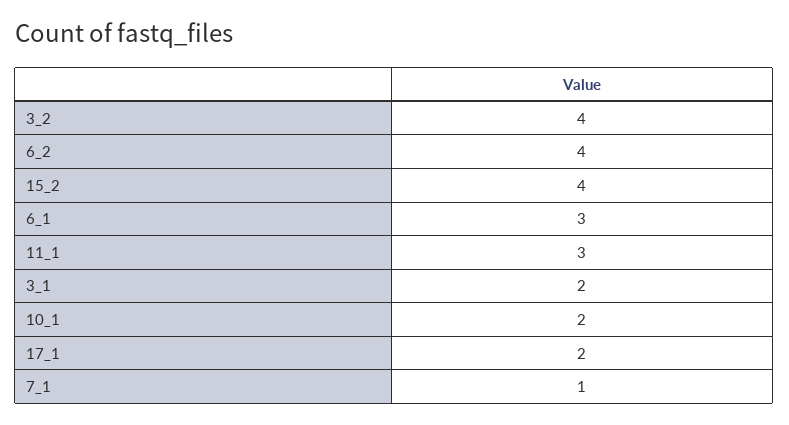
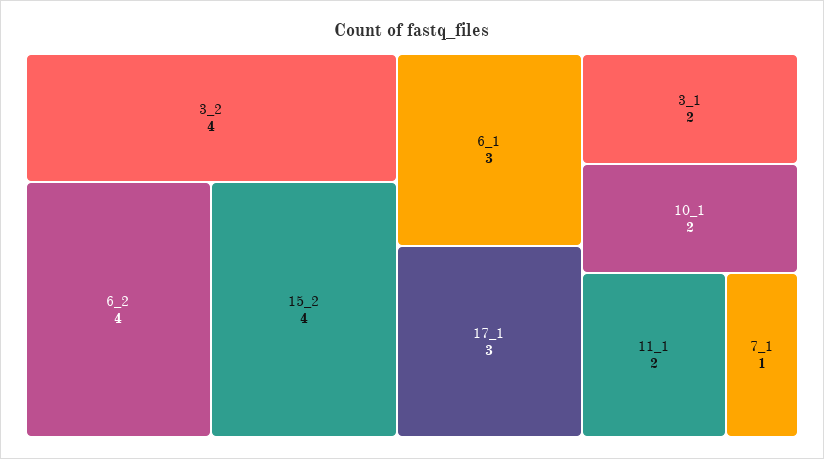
  {
    "3_2": 4,
    "6_2": 4,
    "15_2": 4,
    "6_1": 3,
-   "11_1": 3,
+   "11_1": 2,
    "3_1": 2,
    "10_1": 2,
-   "17_1": 2,
+   "17_1": 3,
    "7_1": 1
  }

